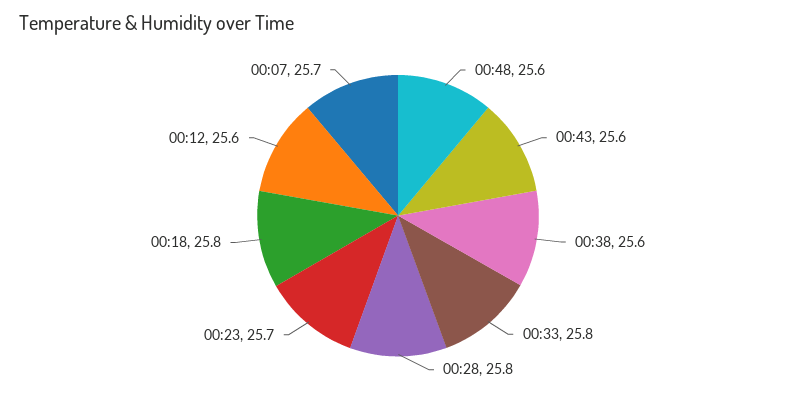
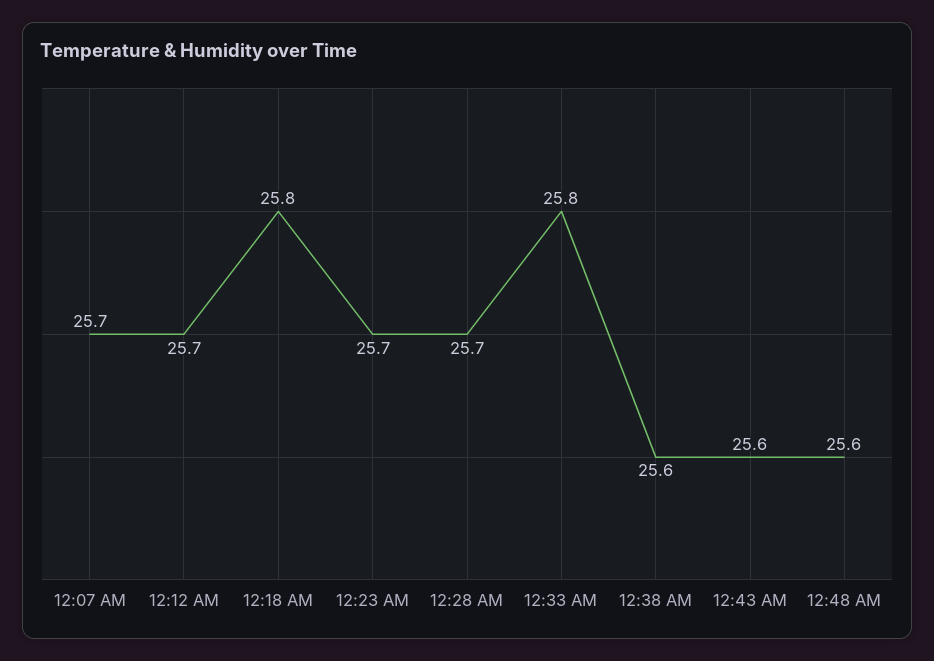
  {
    "00:48": 25.6,
    "00:43": 25.6,
    "00:38": 25.6,
    "00:33": 25.8,
-   "00:28": 25.8,
+   "00:28": 25.7,
    "00:23": 25.7,
    "00:18": 25.8,
-   "00:12": 25.6,
+   "00:12": 25.7,
    "00:07": 25.7
  }

